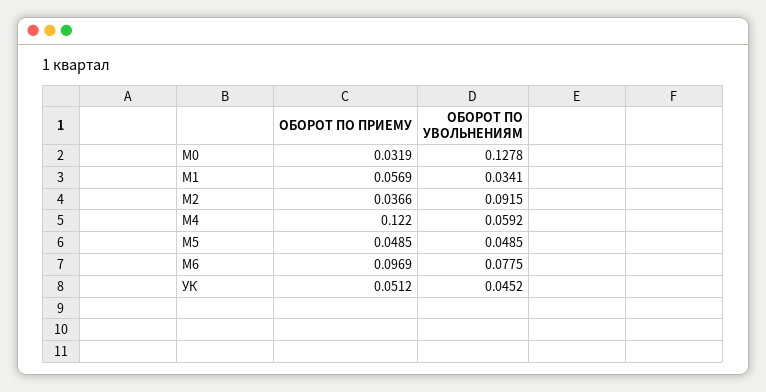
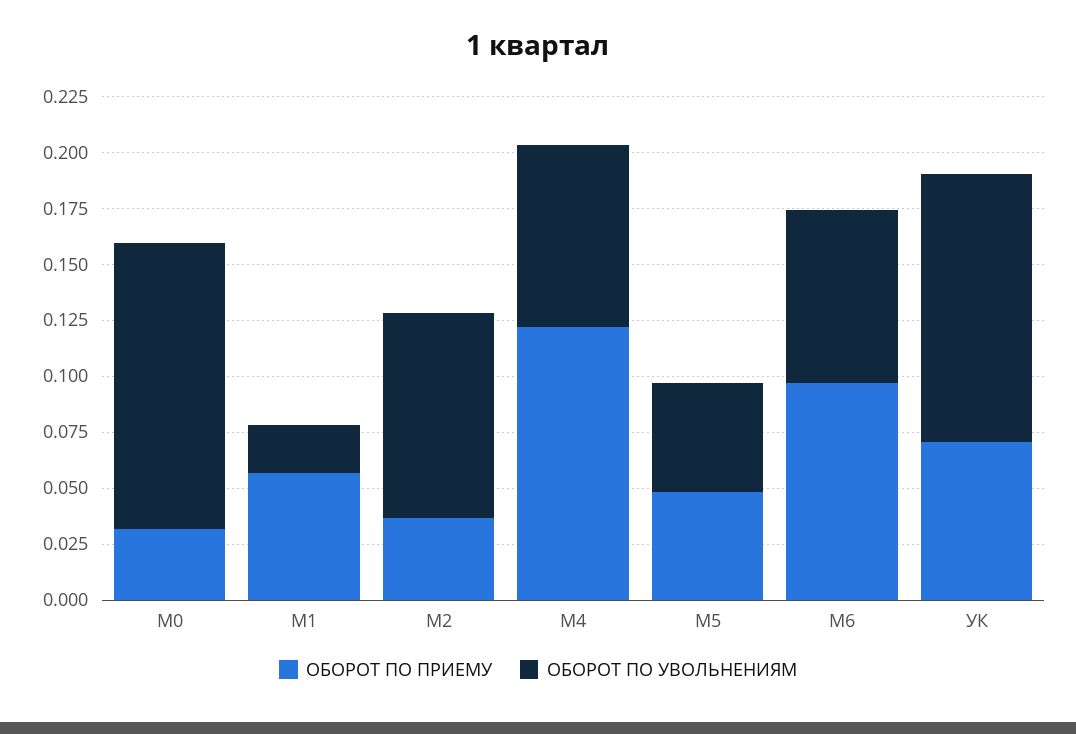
  {
    "ОБОРОТ ПО ПРИЕМУ": {
      "М0": 0.0319,
      "М1": 0.0569,
      "М2": 0.0366,
      "М4": 0.122,
      "М5": 0.0485,
      "М6": 0.0969,
-     "УК": 0.0512
+     "УК": 0.07
    },
    "ОБОРОТ ПО УВОЛЬНЕНИЯМ": {
      "М0": 0.1278,
-     "М1": 0.0341,
+     "М1": 0.02,
      "М2": 0.0915,
-     "М4": 0.0592,
+     "М4": 0.08,
      "М5": 0.0485,
      "М6": 0.0775,
-     "УК": 0.0452
+     "УК": 0.12
    }
  }

